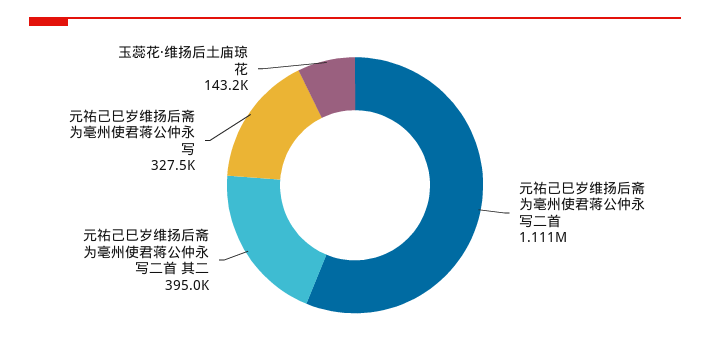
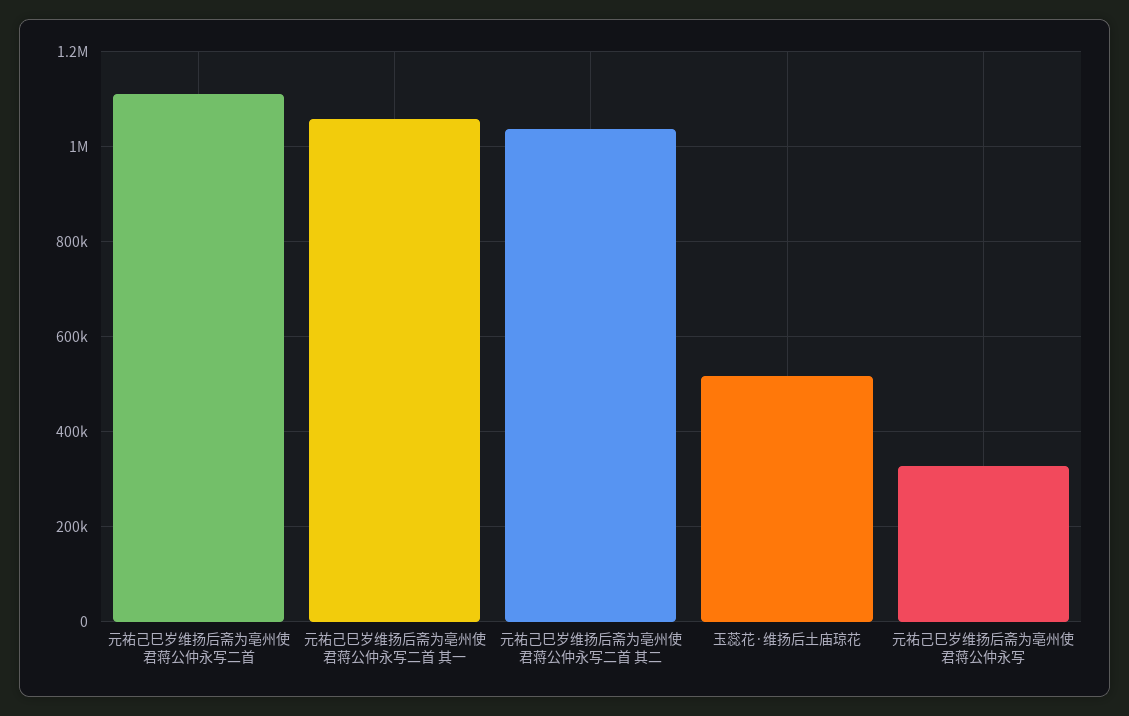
  {
    "元祐己巳岁维扬后斋为亳州使君蒋公仲永写二首": 1111000,
-   "元祐己巳岁维扬后斋为亳州使君蒋公仲永写二首 其二": 395000,
+   "元祐己巳岁维扬后斋为亳州使君蒋公仲永写二首 其二": 1040000,
    "元祐己巳岁维扬后斋为亳州使君蒋公仲永写": 327500,
-   "玉蕊花·维扬后土庙琼花": 143200
+   "玉蕊花·维扬后土庙琼花": 520000,
+   "元祐己巳岁维扬后斋为亳州使君蒋公仲永写二首 其一": 1060000
  }

